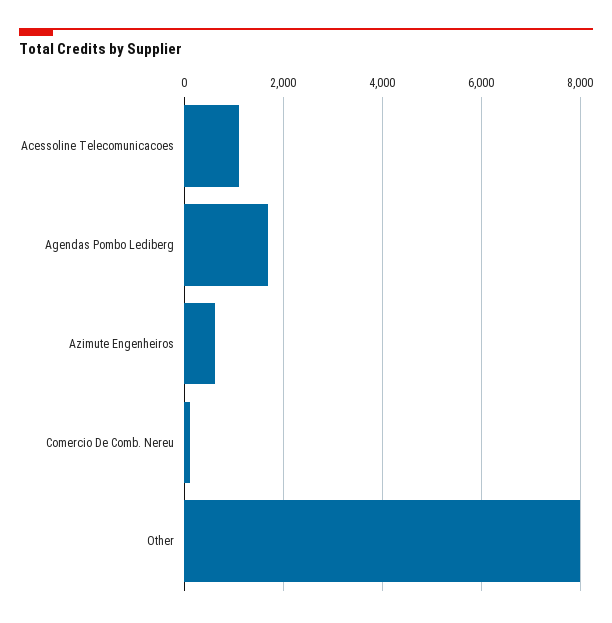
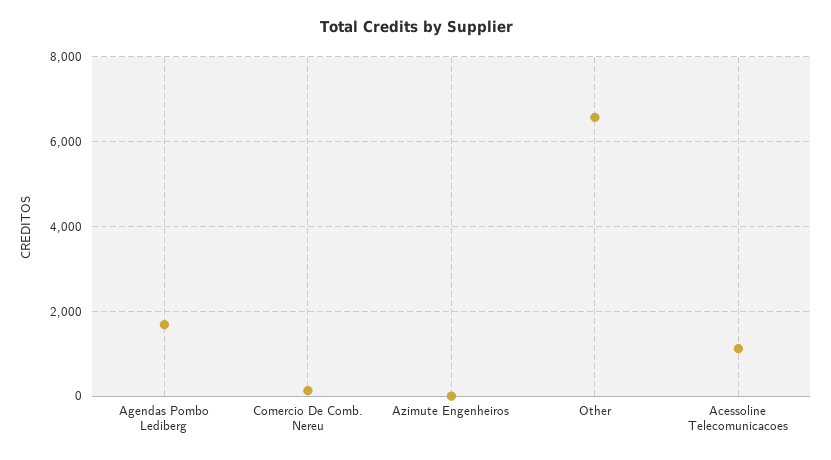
  {
    "Acessoline Telecomunicacoes": 1200,
    "Agendas Pombo Lediberg": 1600,
-   "Azimute Engenheiros": 600,
+   "Azimute Engenheiros": 0,
    "Comercio De Comb. Nereu": 200,
-   "Other": 8000
+   "Other": 6600
  }

